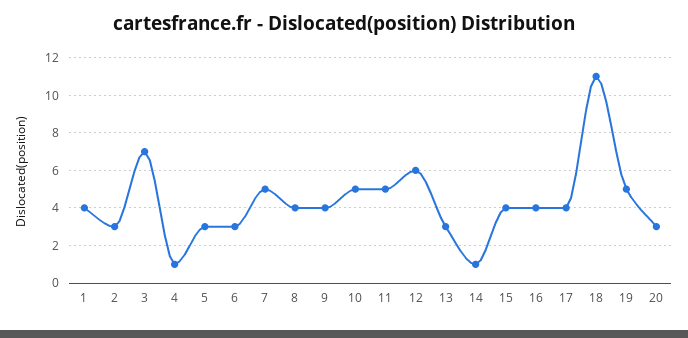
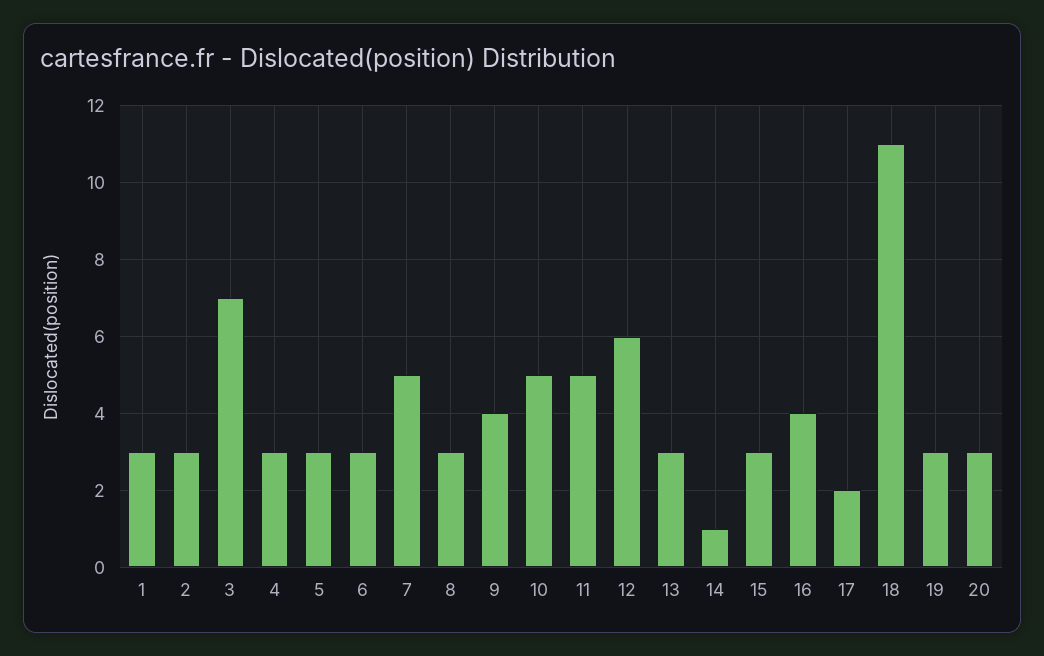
  {
-   "1": 4,
+   "1": 3,
    "2": 3,
    "3": 7,
-   "4": 1,
+   "4": 3,
    "5": 3,
    "6": 3,
    "7": 5,
-   "8": 4,
+   "8": 3,
    "9": 4,
    "10": 5,
    "11": 5,
    "12": 6,
    "13": 3,
    "14": 1,
-   "15": 4,
+   "15": 3,
    "16": 4,
-   "17": 4,
+   "17": 2,
    "18": 11,
-   "19": 5,
+   "19": 3,
    "20": 3
  }

